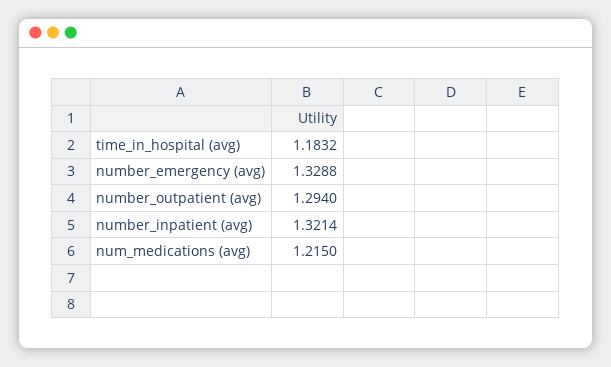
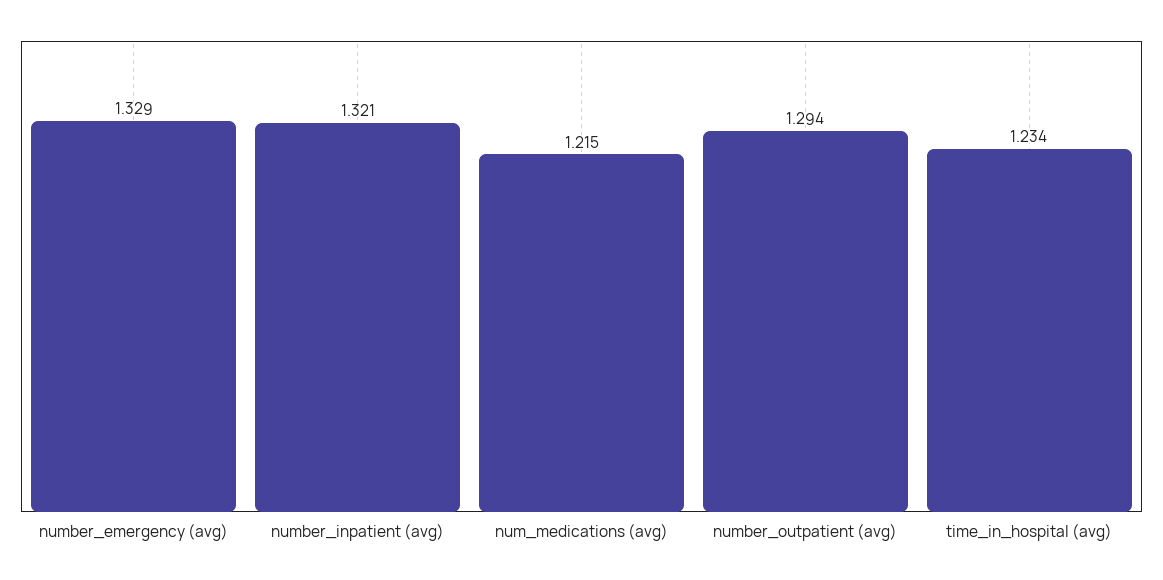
  {
-   "time_in_hospital (avg)": 1.1832,
+   "time_in_hospital (avg)": 1.234,
    "number_emergency (avg)": 1.3288,
    "number_outpatient (avg)": 1.294,
    "number_inpatient (avg)": 1.3214,
    "num_medications (avg)": 1.215
  }

